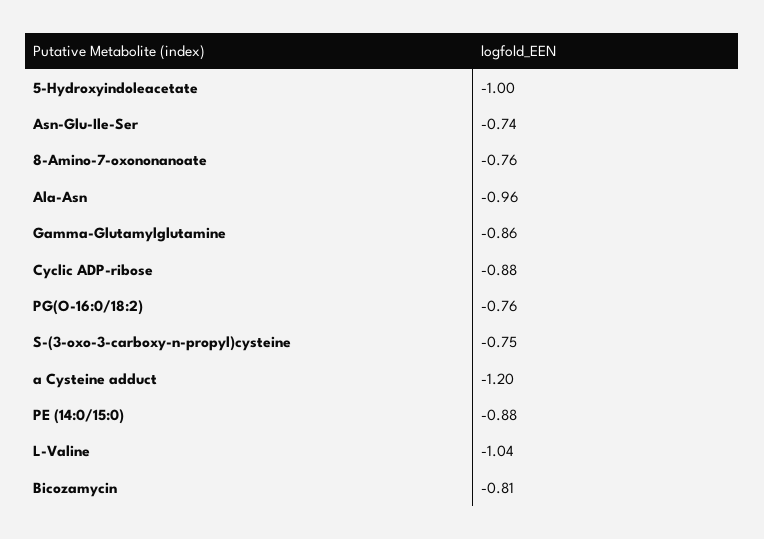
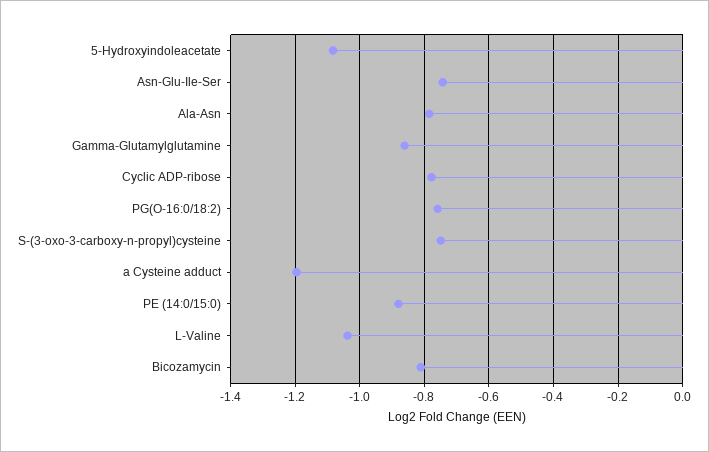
  {
-   "5-Hydroxyindoleacetate": -1,
+   "5-Hydroxyindoleacetate": -1.08,
    "Asn-Glu-Ile-Ser": -0.74,
-   "8-Amino-7-oxononanoate": -0.76,
-   "Ala-Asn": -0.96,
+   "Ala-Asn": -0.78,
    "Gamma-Glutamylglutamine": -0.86,
-   "Cyclic ADP-ribose": -0.88,
+   "Cyclic ADP-ribose": -0.78,
    "PG(O-16:0/18:2)": -0.76,
    "S-(3-oxo-3-carboxy-n-propyl)cysteine": -0.75,
    "a Cysteine adduct": -1.2,
    "PE (14:0/15:0)": -0.88,
    "L-Valine": -1.04,
    "Bicozamycin": -0.81
  }

